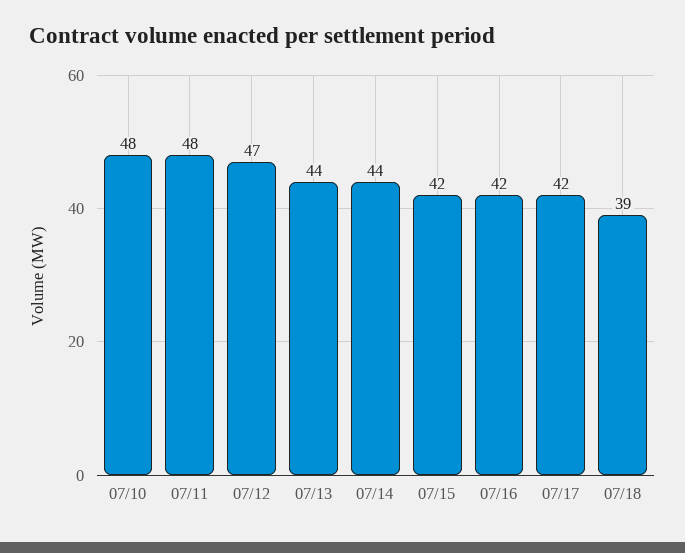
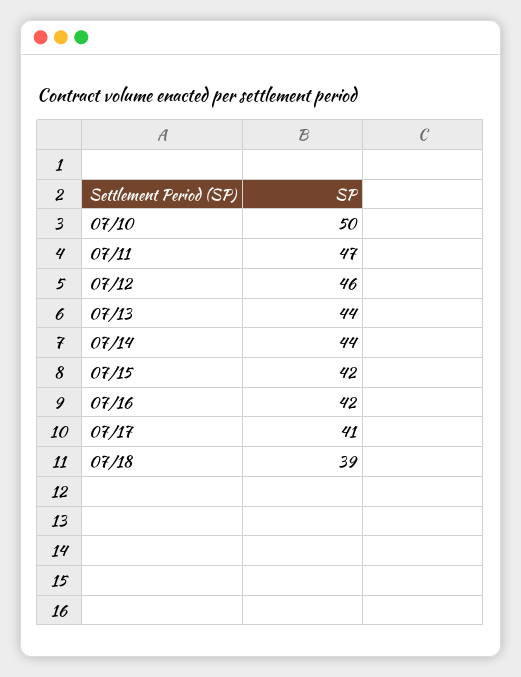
  {
-   "07/10": 48,
+   "07/10": 50,
-   "07/11": 48,
+   "07/11": 47,
-   "07/12": 47,
+   "07/12": 46,
    "07/13": 44,
    "07/14": 44,
    "07/15": 42,
    "07/16": 42,
-   "07/17": 42,
+   "07/17": 41,
    "07/18": 39
  }

